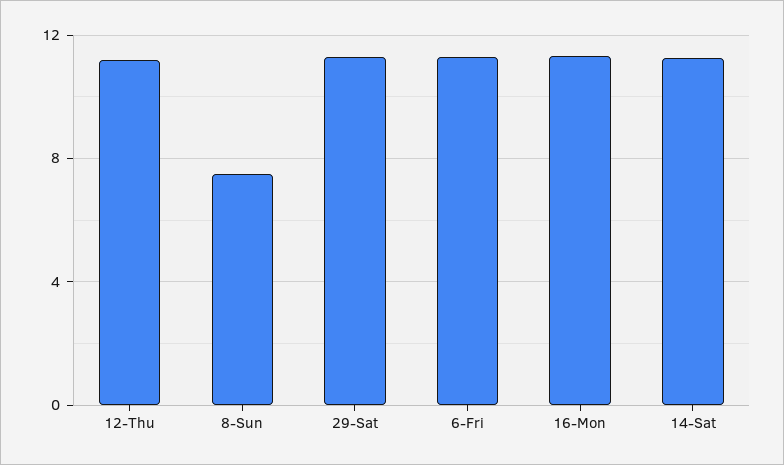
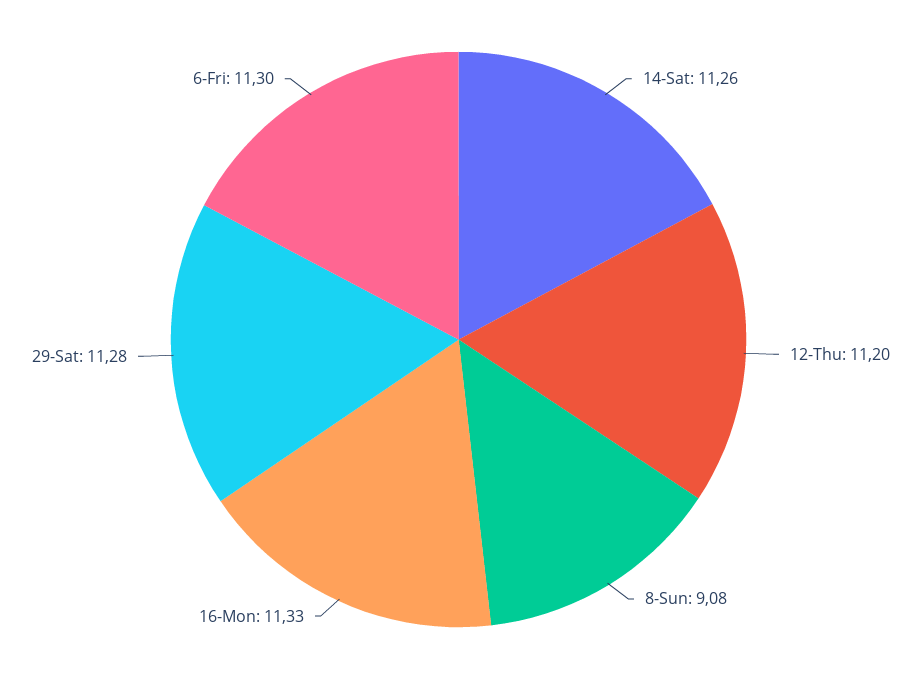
  {
    "12-Thu": 11.2,
-   "8-Sun": 7.5,
+   "8-Sun": 9.08,
    "29-Sat": 11.28,
    "6-Fri": 11.3,
    "16-Mon": 11.33,
    "14-Sat": 11.26
  }

